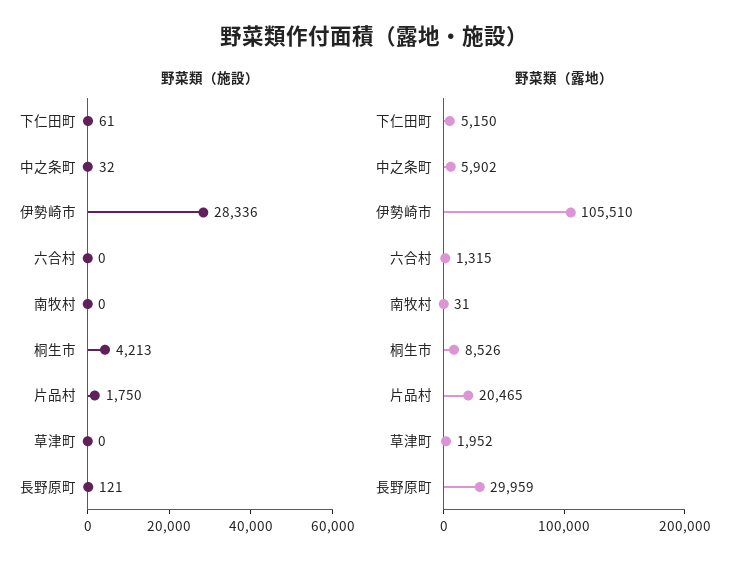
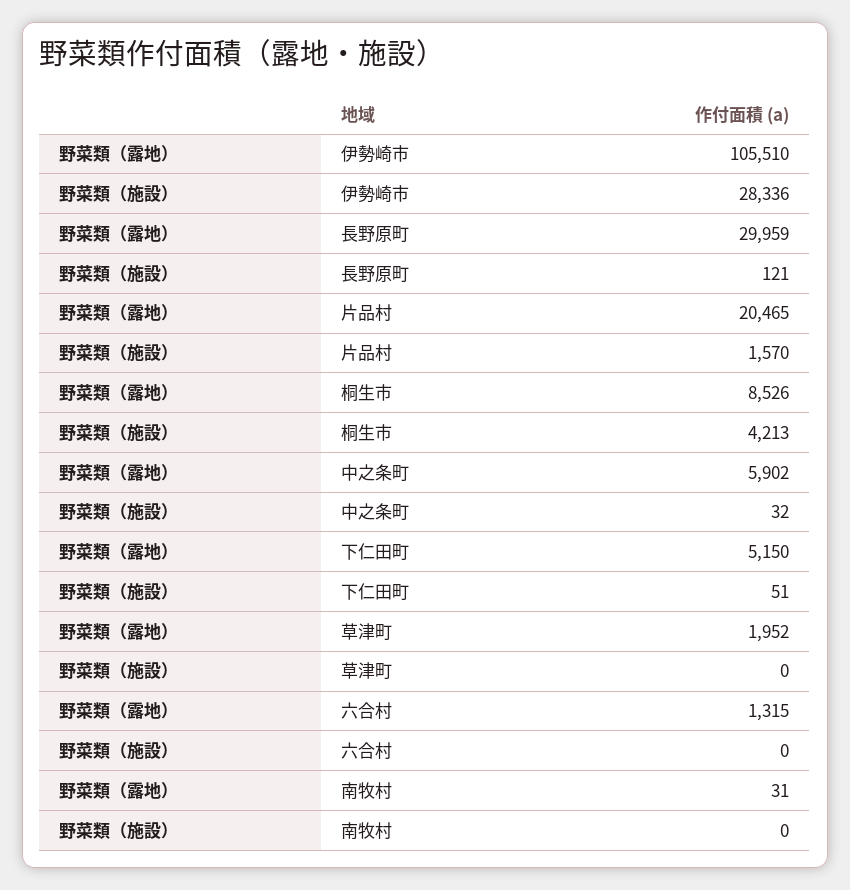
  {
    "野菜類（施設）": {
-     "下仁田町": 61,
+     "下仁田町": 51,
      "中之条町": 32,
      "伊勢崎市": 28336,
      "六合村": 0,
      "南牧村": 0,
      "桐生市": 4213,
-     "片品村": 1750,
+     "片品村": 1570,
      "草津町": 0,
      "長野原町": 121
    },
    "野菜類（露地）": {
      "下仁田町": 5150,
      "中之条町": 5902,
      "伊勢崎市": 105510,
      "六合村": 1315,
      "南牧村": 31,
      "桐生市": 8526,
      "片品村": 20465,
      "草津町": 1952,
      "長野原町": 29959
    }
  }

